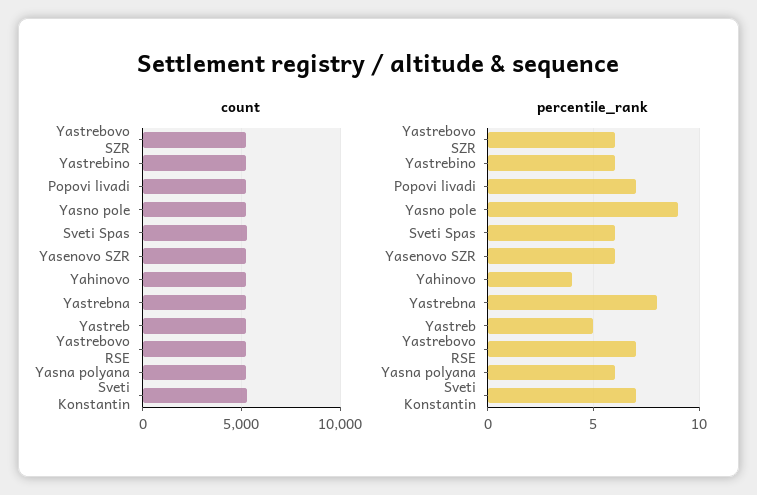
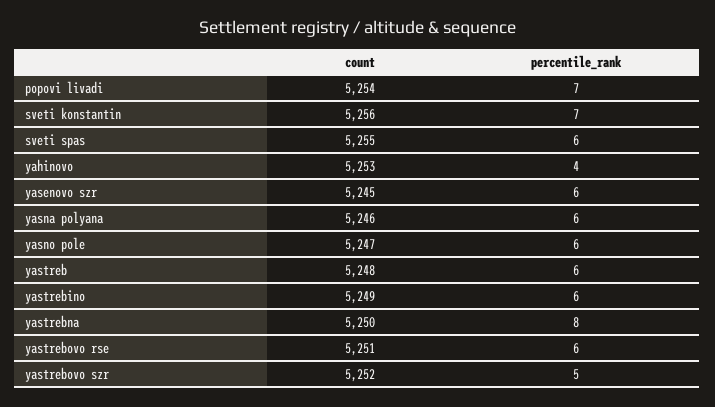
  {
    "count": {
      "Yastrebovo SZR": 5252,
      "Yastrebino": 5249,
      "Popovi livadi": 5254,
      "Yasno pole": 5247,
      "Sveti Spas": 5255,
      "Yasenovo SZR": 5245,
      "Yahinovo": 5253,
      "Yastrebna": 5250,
      "Yastreb": 5248,
      "Yastrebovo RSE": 5251,
      "Yasna polyana": 5246,
      "Sveti Konstantin": 5256
    },
    "percentile_rank": {
-     "Yastrebovo SZR": 6,
+     "Yastrebovo SZR": 5,
      "Yastrebino": 6,
      "Popovi livadi": 7,
-     "Yasno pole": 9,
+     "Yasno pole": 6,
      "Sveti Spas": 6,
      "Yasenovo SZR": 6,
      "Yahinovo": 4,
      "Yastrebna": 8,
-     "Yastreb": 5,
+     "Yastreb": 6,
-     "Yastrebovo RSE": 7,
+     "Yastrebovo RSE": 6,
      "Yasna polyana": 6,
      "Sveti Konstantin": 7
    }
  }

